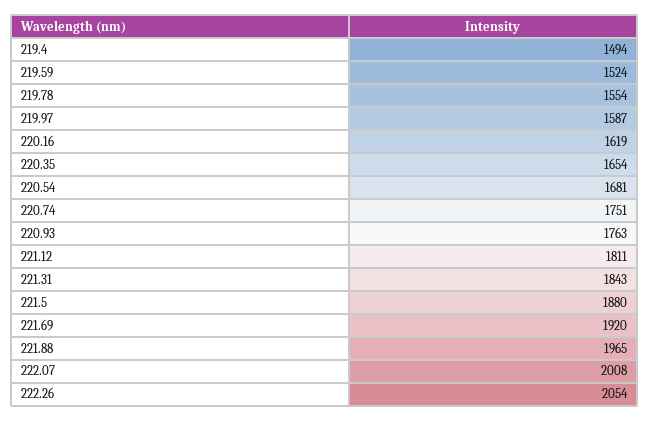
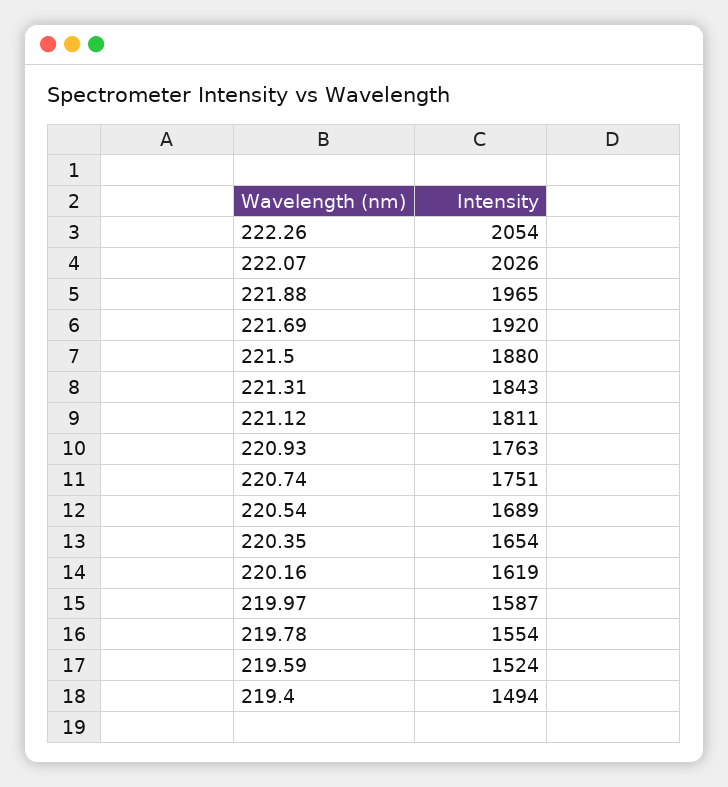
  {
    "219.4": 1494,
    "219.59": 1524,
    "219.78": 1554,
    "219.97": 1587,
    "220.16": 1619,
    "220.35": 1654,
-   "220.54": 1681,
+   "220.54": 1689,
    "220.74": 1751,
    "220.93": 1763,
    "221.12": 1811,
    "221.31": 1843,
    "221.5": 1880,
    "221.69": 1920,
    "221.88": 1965,
-   "222.07": 2008,
+   "222.07": 2026,
    "222.26": 2054
  }

